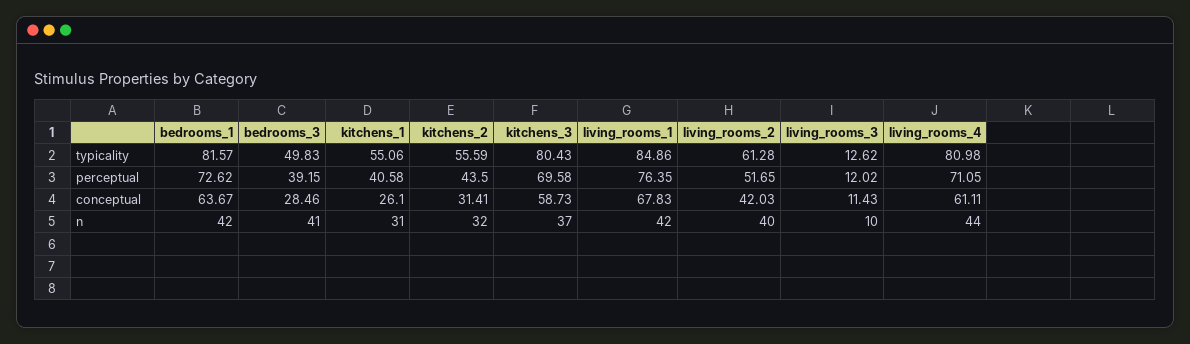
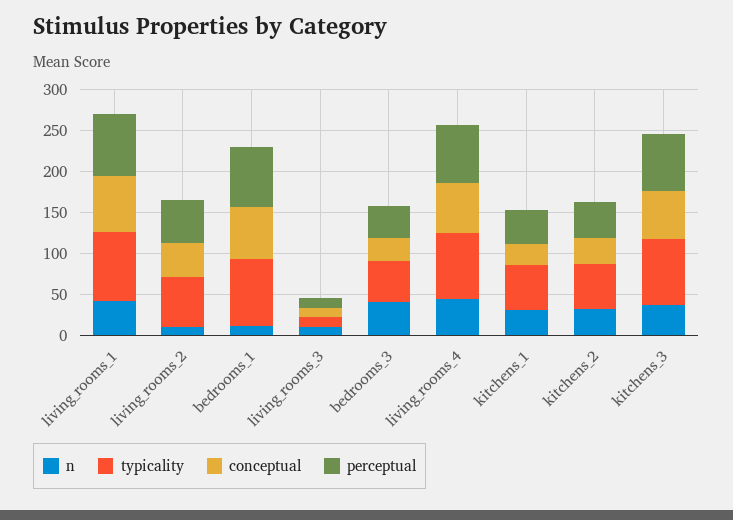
  {
    "typicality": {
      "bedrooms_1": 81.57,
      "bedrooms_3": 49.83,
      "kitchens_1": 55.06,
      "kitchens_2": 55.59,
      "kitchens_3": 80.43,
      "living_rooms_1": 84.86,
      "living_rooms_2": 61.28,
      "living_rooms_3": 12.62,
      "living_rooms_4": 80.98
    },
    "perceptual": {
      "bedrooms_1": 72.62,
      "bedrooms_3": 39.15,
      "kitchens_1": 40.58,
      "kitchens_2": 43.5,
      "kitchens_3": 69.58,
      "living_rooms_1": 76.35,
      "living_rooms_2": 51.65,
      "living_rooms_3": 12.02,
      "living_rooms_4": 71.05
    },
    "conceptual": {
      "bedrooms_1": 63.67,
      "bedrooms_3": 28.46,
      "kitchens_1": 26.1,
      "kitchens_2": 31.41,
      "kitchens_3": 58.73,
      "living_rooms_1": 67.83,
      "living_rooms_2": 42.03,
      "living_rooms_3": 11.43,
      "living_rooms_4": 61.11
    },
    "n": {
-     "bedrooms_1": 42,
+     "bedrooms_1": 10,
      "bedrooms_3": 41,
      "kitchens_1": 31,
      "kitchens_2": 32,
      "kitchens_3": 37,
      "living_rooms_1": 42,
-     "living_rooms_2": 40,
+     "living_rooms_2": 10,
      "living_rooms_3": 10,
      "living_rooms_4": 44
    }
  }

